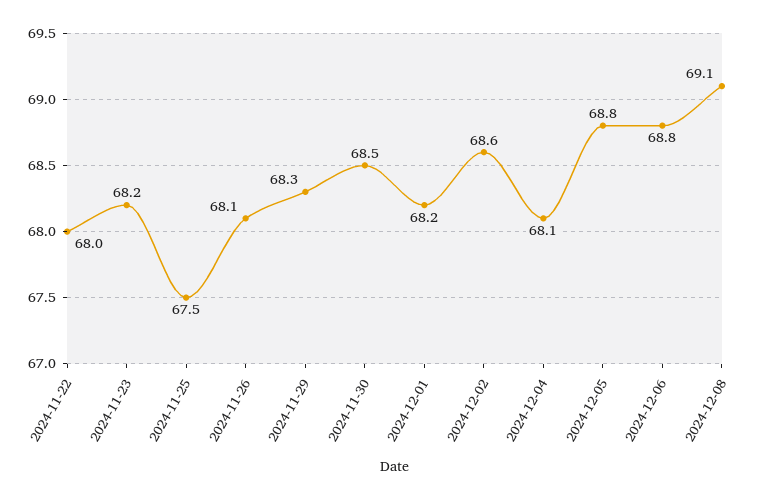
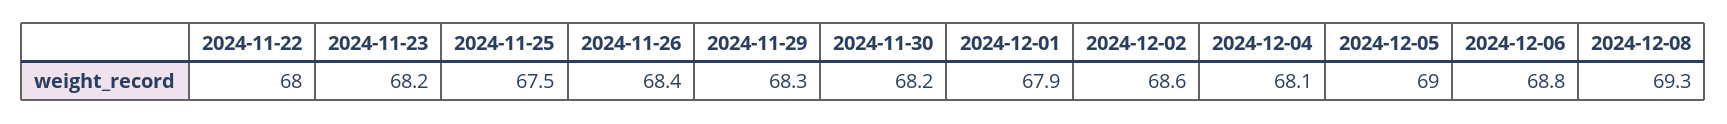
  {
    "2024-11-22": 68,
    "2024-11-23": 68.2,
    "2024-11-25": 67.5,
-   "2024-11-26": 68.1,
+   "2024-11-26": 68.4,
    "2024-11-29": 68.3,
-   "2024-11-30": 68.5,
+   "2024-11-30": 68.2,
-   "2024-12-01": 68.2,
+   "2024-12-01": 67.9,
    "2024-12-02": 68.6,
    "2024-12-04": 68.1,
-   "2024-12-05": 68.8,
+   "2024-12-05": 69,
    "2024-12-06": 68.8,
-   "2024-12-08": 69.1
+   "2024-12-08": 69.3
  }

